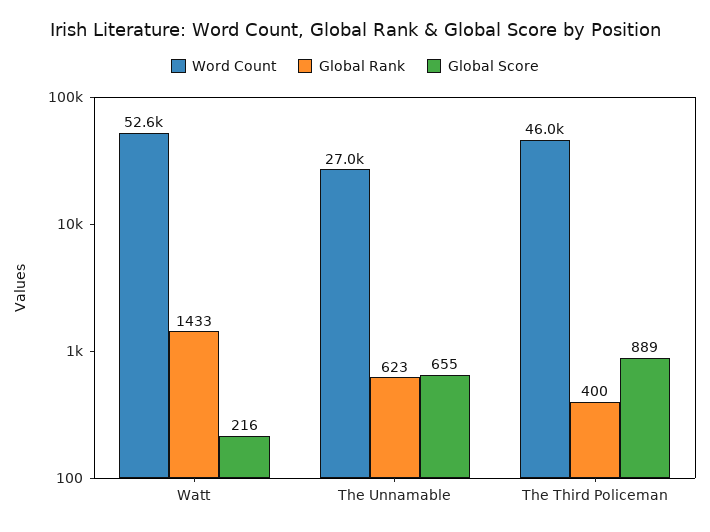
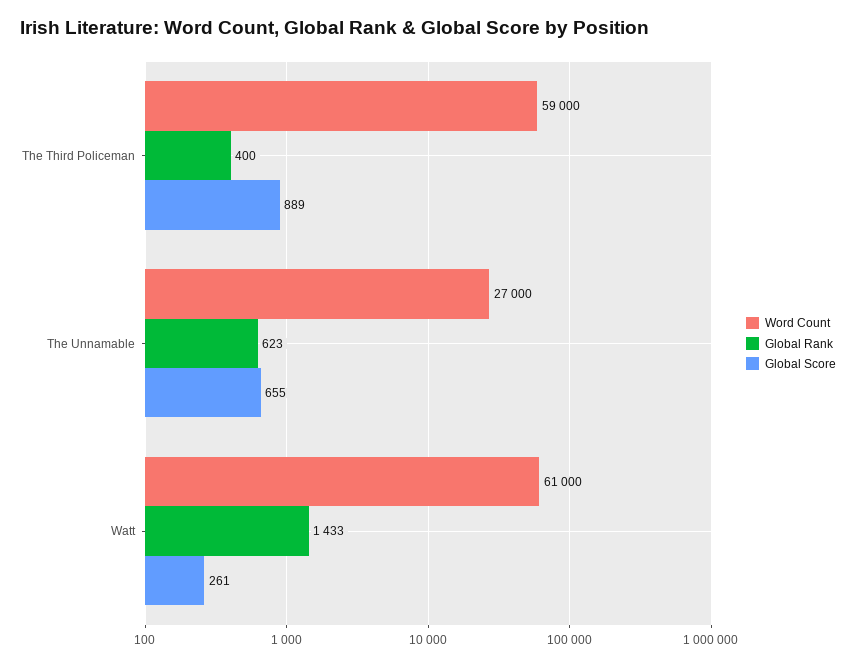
  {
    "Word Count": {
-     "Watt": 52600,
+     "Watt": 61000,
      "The Unnamable": 27000,
-     "The Third Policeman": 46000
+     "The Third Policeman": 59000
    },
    "Global Rank": {
      "Watt": 1433,
      "The Unnamable": 623,
      "The Third Policeman": 400
    },
    "Global Score": {
-     "Watt": 216,
+     "Watt": 261,
      "The Unnamable": 655,
      "The Third Policeman": 889
    }
  }

